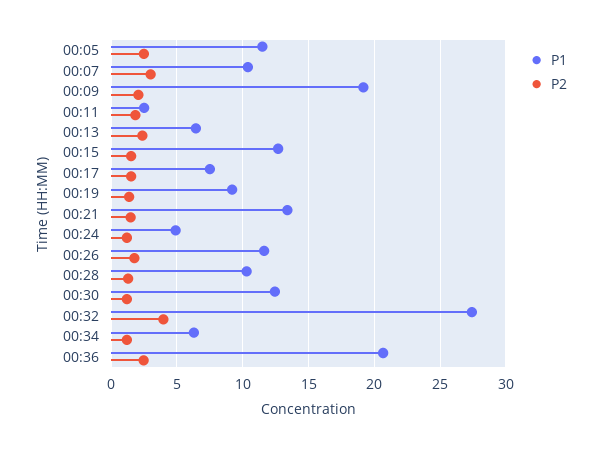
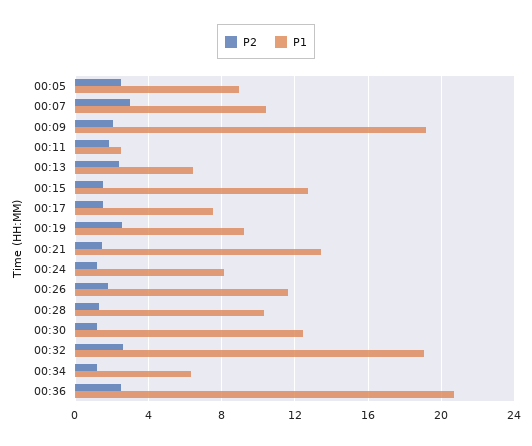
  {
    "P1": {
-     "00:05": 11.5,
+     "00:05": 9,
      "00:07": 10.5,
      "00:09": 19,
      "00:11": 2.5,
      "00:13": 6.5,
      "00:15": 12.5,
      "00:17": 7.5,
      "00:19": 9,
      "00:21": 13.5,
-     "00:24": 5,
+     "00:24": 8,
      "00:26": 11.5,
      "00:28": 10.5,
      "00:30": 12.5,
-     "00:32": 27.5,
+     "00:32": 19,
      "00:34": 6.5,
      "00:36": 20.5
    },
    "P2": {
      "00:05": 2.5,
      "00:07": 3,
      "00:09": 2,
      "00:11": 2,
      "00:13": 2.5,
      "00:15": 1.5,
      "00:17": 1.5,
-     "00:19": 1.5,
+     "00:19": 2.5,
      "00:21": 1.5,
      "00:24": 1,
      "00:26": 2,
      "00:28": 1.5,
      "00:30": 1,
-     "00:32": 4,
+     "00:32": 2.5,
      "00:34": 1,
      "00:36": 2.5
    }
  }

